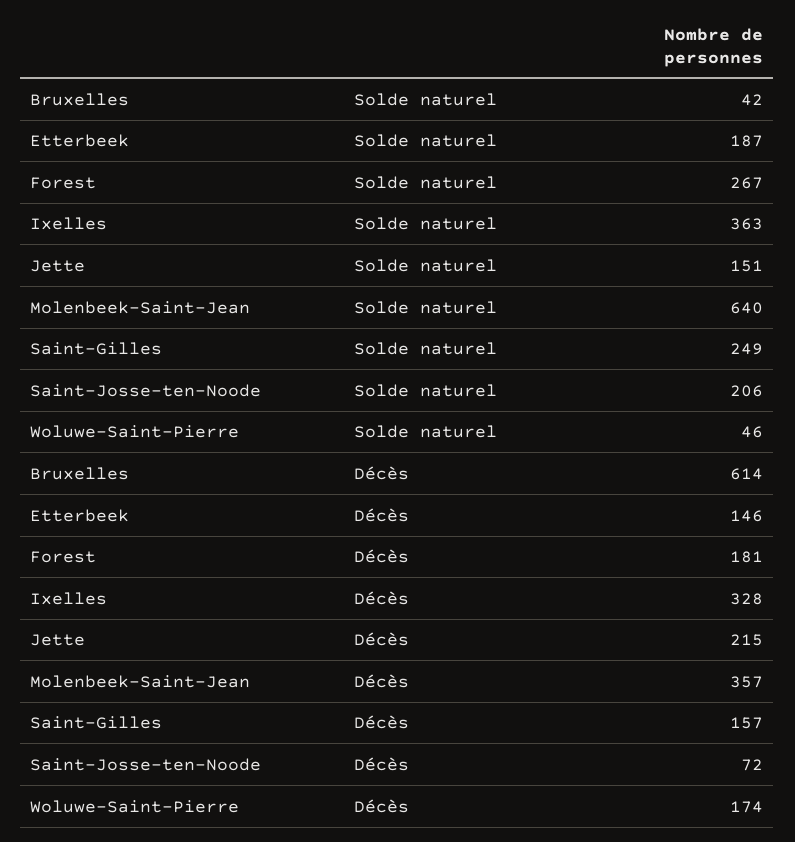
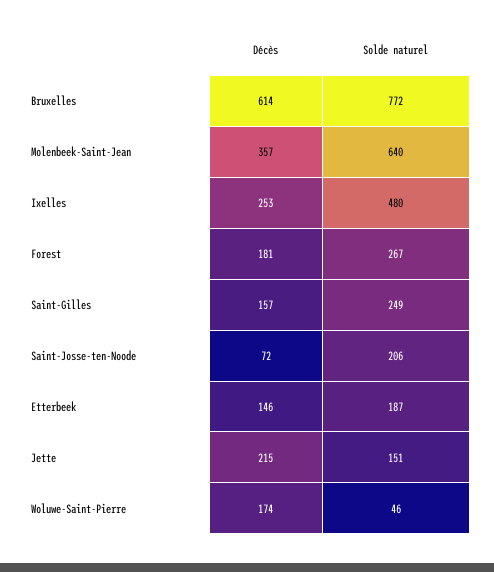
  {
    "Bruxelles": {
-     "Solde naturel": 42,
+     "Solde naturel": 772,
      "Décès": 614
    },
    "Etterbeek": {
      "Solde naturel": 187,
      "Décès": 146
    },
    "Forest": {
      "Solde naturel": 267,
      "Décès": 181
    },
    "Ixelles": {
-     "Solde naturel": 363,
+     "Solde naturel": 480,
-     "Décès": 328
+     "Décès": 253
    },
    "Jette": {
      "Solde naturel": 151,
      "Décès": 215
    },
    "Molenbeek-Saint-Jean": {
      "Solde naturel": 640,
      "Décès": 357
    },
    "Saint-Gilles": {
      "Solde naturel": 249,
      "Décès": 157
    },
    "Saint-Josse-ten-Noode": {
      "Solde naturel": 206,
      "Décès": 72
    },
    "Woluwe-Saint-Pierre": {
      "Solde naturel": 46,
      "Décès": 174
    }
  }

